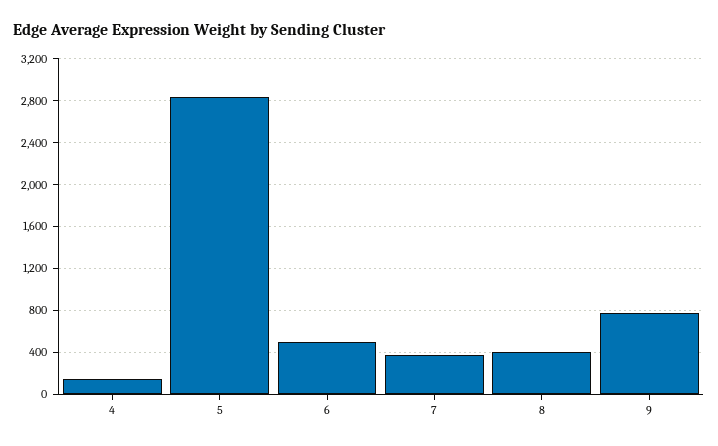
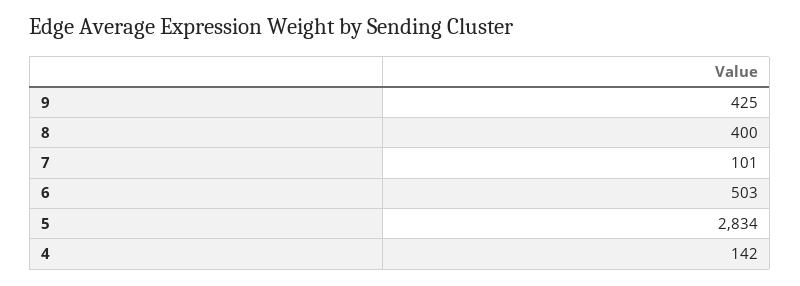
  {
    "4": 142,
    "5": 2834,
    "6": 503,
-   "7": 400,
+   "7": 101,
    "8": 400,
-   "9": 800
+   "9": 425
  }

